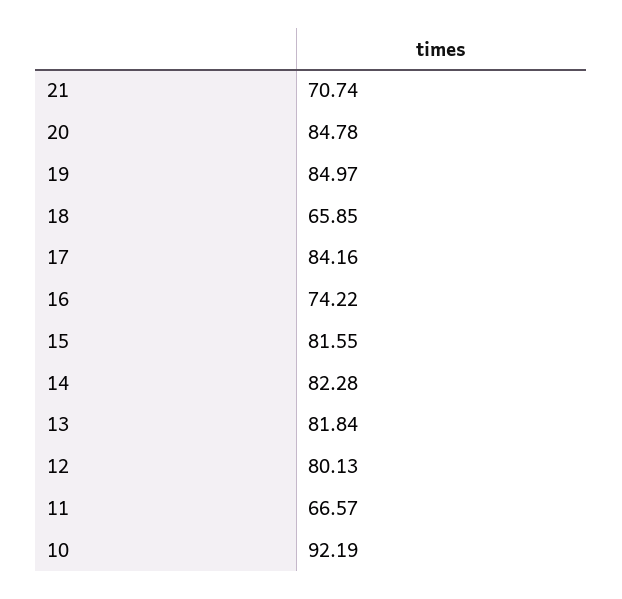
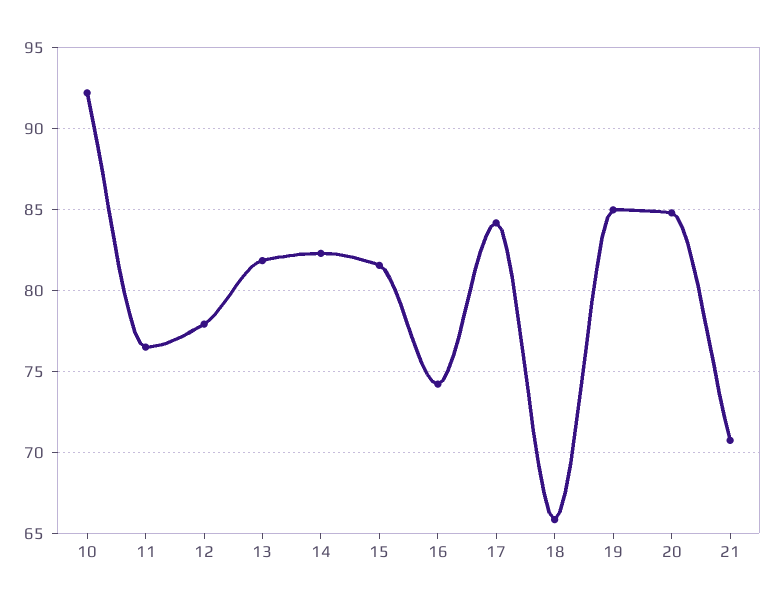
  {
    "21": 70.74,
    "20": 84.78,
    "19": 84.97,
    "18": 65.85,
    "17": 84.16,
    "16": 74.22,
    "15": 81.55,
    "14": 82.28,
    "13": 81.84,
-   "12": 80.13,
+   "12": 78,
-   "11": 66.57,
+   "11": 76.5,
    "10": 92.19
  }

